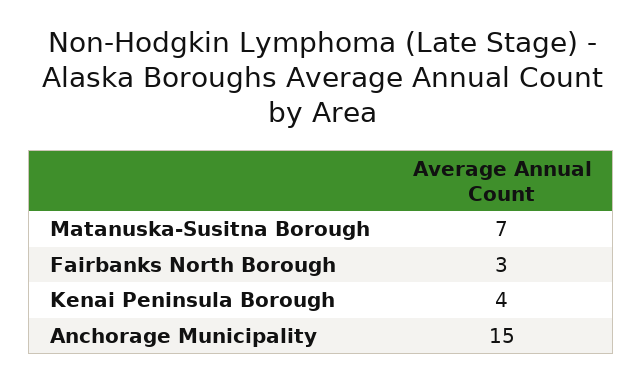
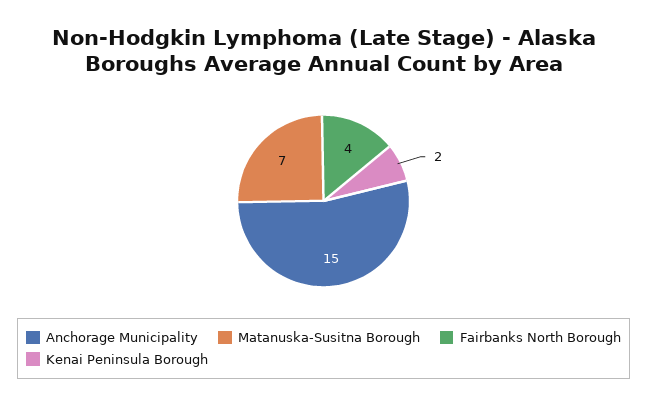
  {
    "Matanuska-Susitna Borough": 7,
-   "Fairbanks North Borough": 3,
+   "Fairbanks North Borough": 4,
-   "Kenai Peninsula Borough": 4,
+   "Kenai Peninsula Borough": 2,
    "Anchorage Municipality": 15
  }

